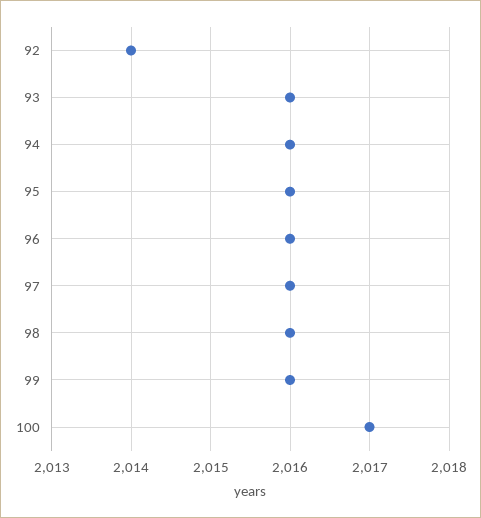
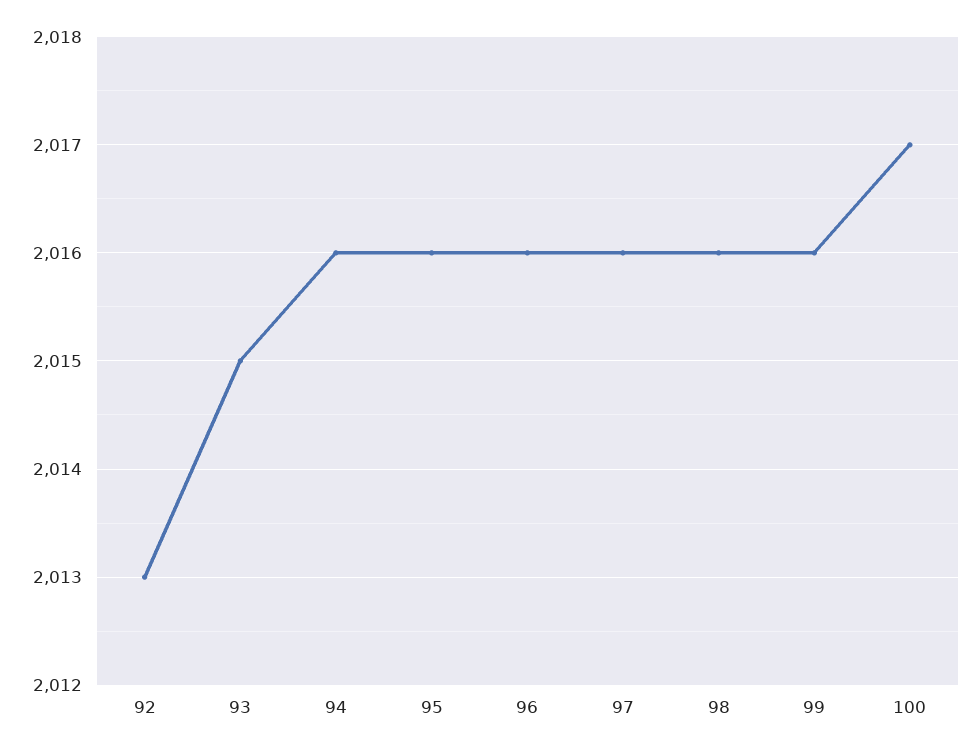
  {
-   "92": 2014,
+   "92": 2013,
-   "93": 2016,
+   "93": 2015,
    "94": 2016,
    "95": 2016,
    "96": 2016,
    "97": 2016,
    "98": 2016,
    "99": 2016,
    "100": 2017
  }

